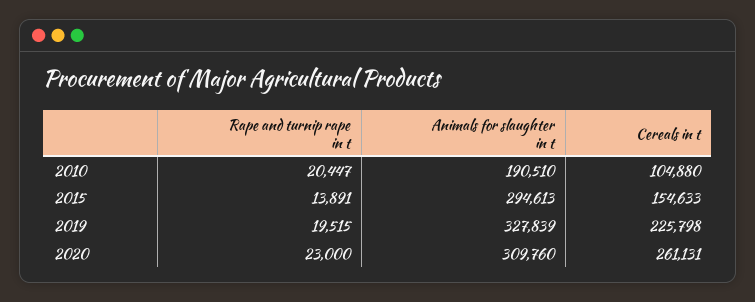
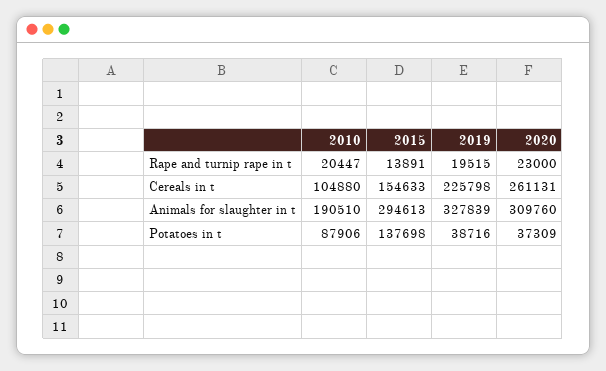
  {
    "Rape and turnip rape in t": {
      "2010": 20447,
      "2015": 13891,
      "2019": 19515,
      "2020": 23000
    },
    "Animals for slaughter in t": {
      "2010": 190510,
      "2015": 294613,
      "2019": 327839,
      "2020": 309760
    },
    "Cereals in t": {
      "2010": 104880,
      "2015": 154633,
      "2019": 225798,
      "2020": 261131
-   }
+   },
+   "Potatoes in t": {
+     "2010": 87906,
+     "2015": 137698,
+     "2019": 38716,
+     "2020": 37309
+   }
  }

